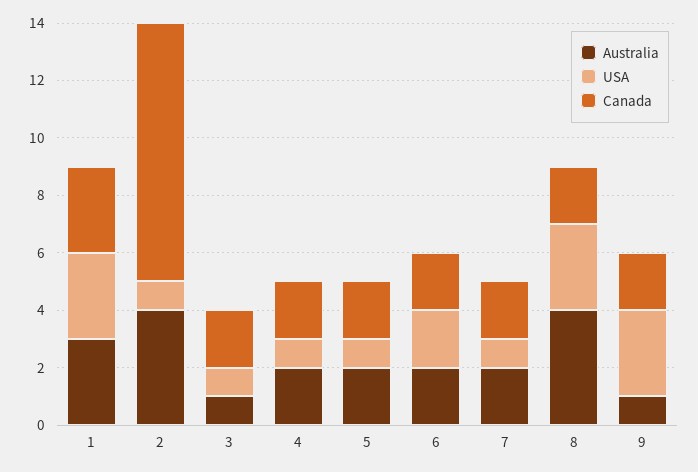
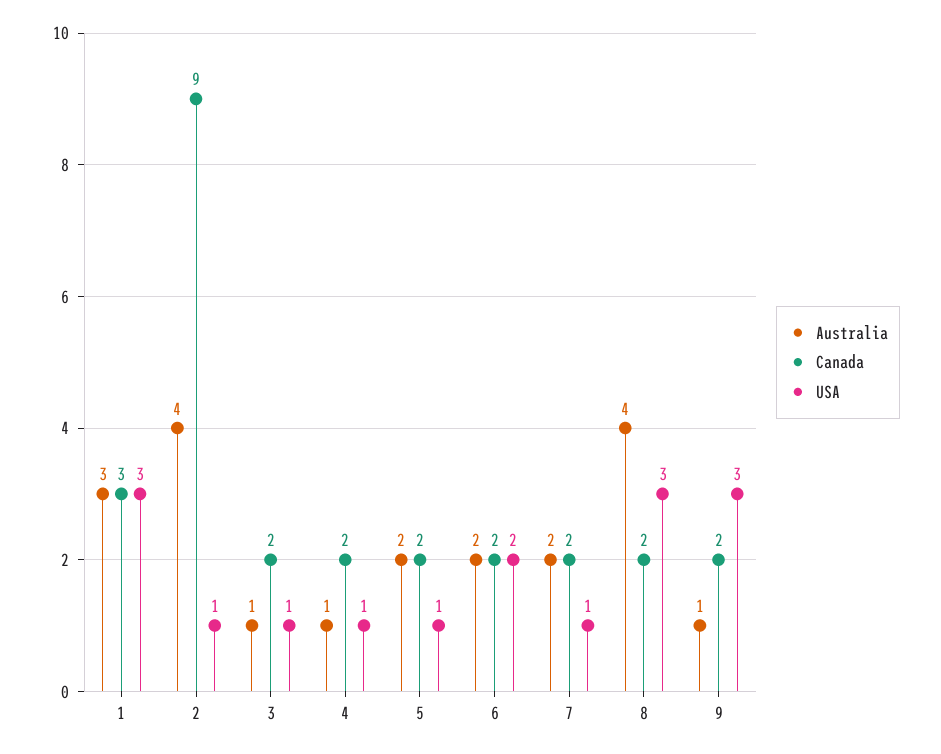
  {
    "Australia": {
      "1": 3,
      "2": 4,
      "3": 1,
-     "4": 2,
+     "4": 1,
      "5": 2,
      "6": 2,
      "7": 2,
      "8": 4,
      "9": 1
    },
    "USA": {
      "1": 3,
      "2": 1,
      "3": 1,
      "4": 1,
      "5": 1,
      "6": 2,
      "7": 1,
      "8": 3,
      "9": 3
    },
    "Canada": {
      "1": 3,
      "2": 9,
      "3": 2,
      "4": 2,
      "5": 2,
      "6": 2,
      "7": 2,
      "8": 2,
      "9": 2
    }
  }

